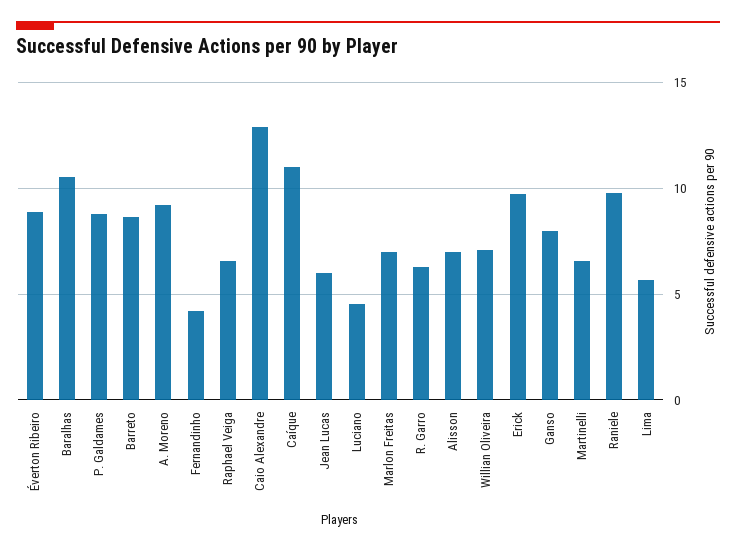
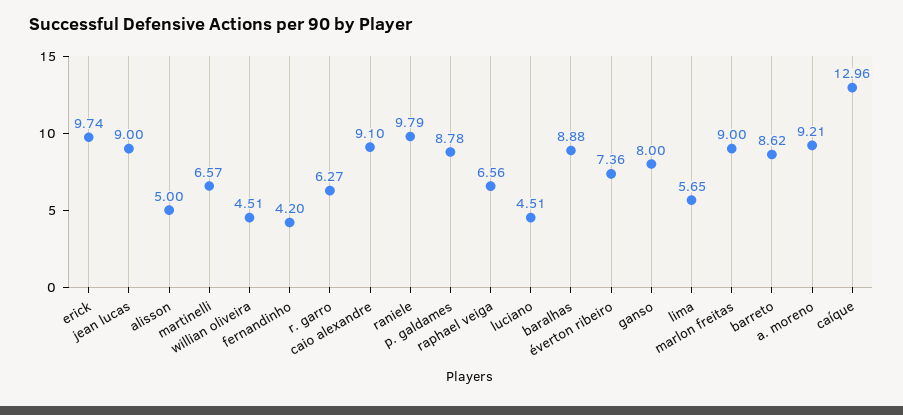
  {
-   "Éverton Ribeiro": 9,
+   "Éverton Ribeiro": 7.36,
-   "Baralhas": 10.5,
+   "Baralhas": 8.88,
    "P. Galdames": 8.78,
    "Barreto": 8.62,
    "A. Moreno": 9.21,
    "Fernandinho": 4.2,
    "Raphael Veiga": 6.56,
-   "Caio Alexandre": 13,
+   "Caio Alexandre": 9.1,
-   "Caíque": 11,
+   "Caíque": 12.96,
-   "Jean Lucas": 6,
+   "Jean Lucas": 9,
    "Luciano": 4.51,
-   "Marlon Freitas": 7,
+   "Marlon Freitas": 9,
    "R. Garro": 6.27,
-   "Alisson": 7,
+   "Alisson": 5,
-   "Willian Oliveira": 7,
+   "Willian Oliveira": 4.51,
    "Erick": 9.74,
    "Ganso": 8,
    "Martinelli": 6.57,
    "Raniele": 9.79,
    "Lima": 5.65
  }

